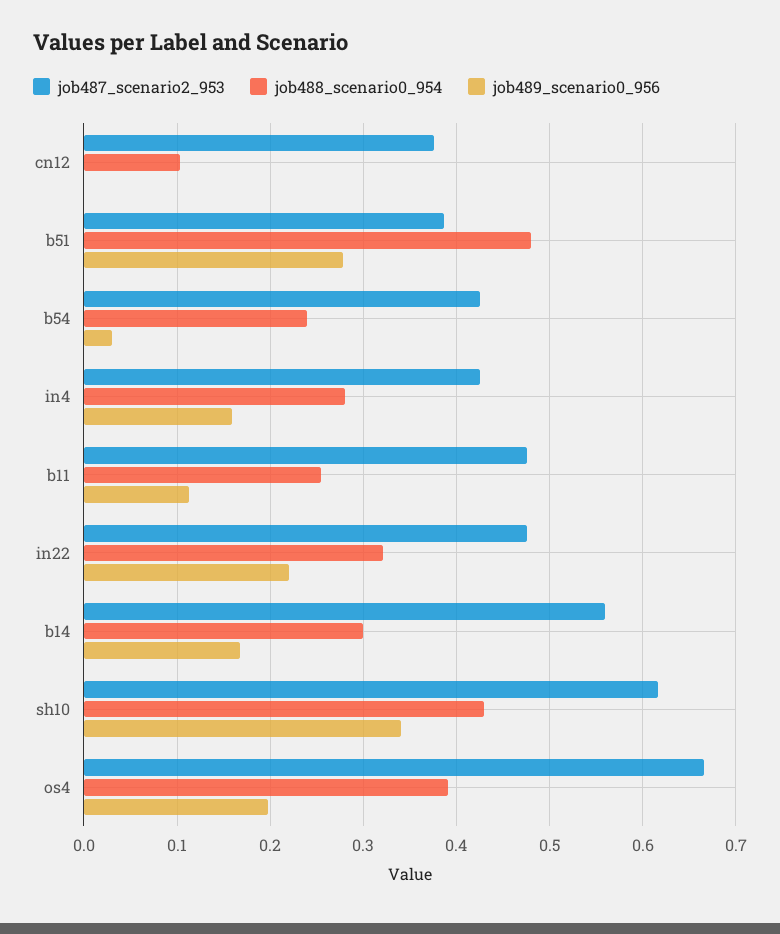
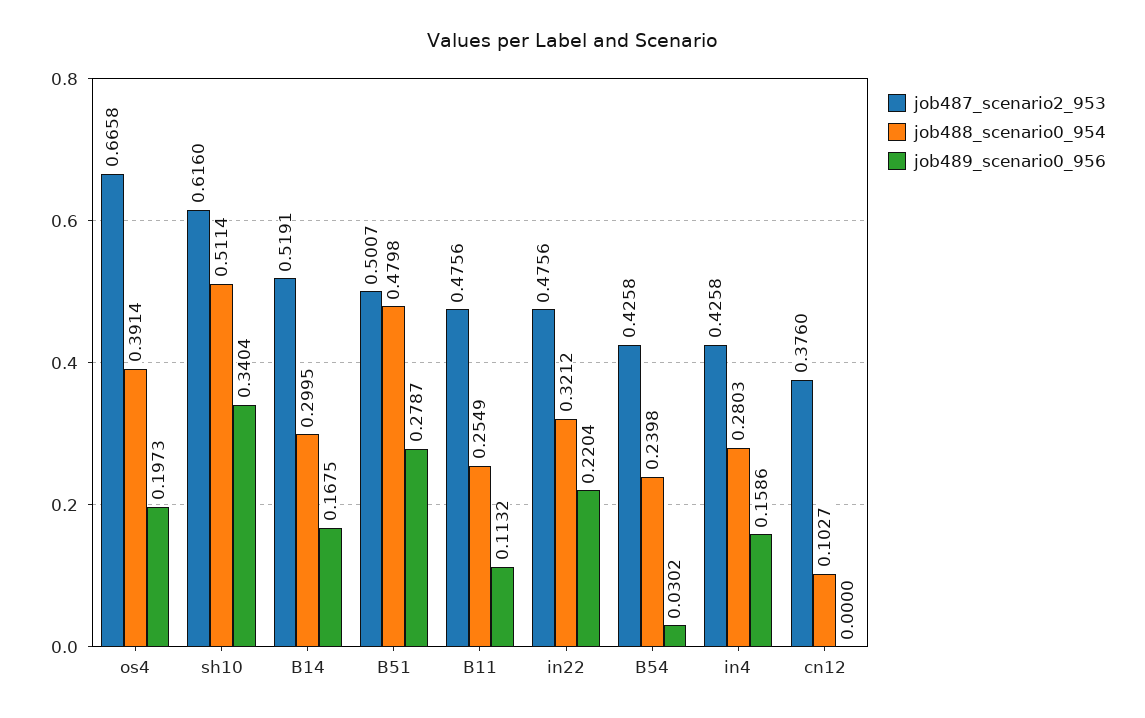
  {
    "job487_scenario2_953": {
      "cn12": 0.376,
-     "b51": 0.39,
+     "b51": 0.5007,
      "b54": 0.4258,
      "in4": 0.4258,
      "b11": 0.4756,
      "in22": 0.4756,
-     "b14": 0.56,
+     "b14": 0.5191,
      "sh10": 0.616,
      "os4": 0.6658
    },
    "job488_scenario0_954": {
      "cn12": 0.1027,
      "b51": 0.4798,
      "b54": 0.2398,
      "in4": 0.2803,
      "b11": 0.2549,
      "in22": 0.3212,
      "b14": 0.2995,
-     "sh10": 0.43,
+     "sh10": 0.5114,
      "os4": 0.3914
    },
    "job489_scenario0_956": {
      "cn12": 0,
      "b51": 0.2787,
      "b54": 0.0302,
      "in4": 0.1586,
      "b11": 0.1132,
      "in22": 0.2204,
      "b14": 0.1675,
      "sh10": 0.3404,
      "os4": 0.1973
    }
  }

